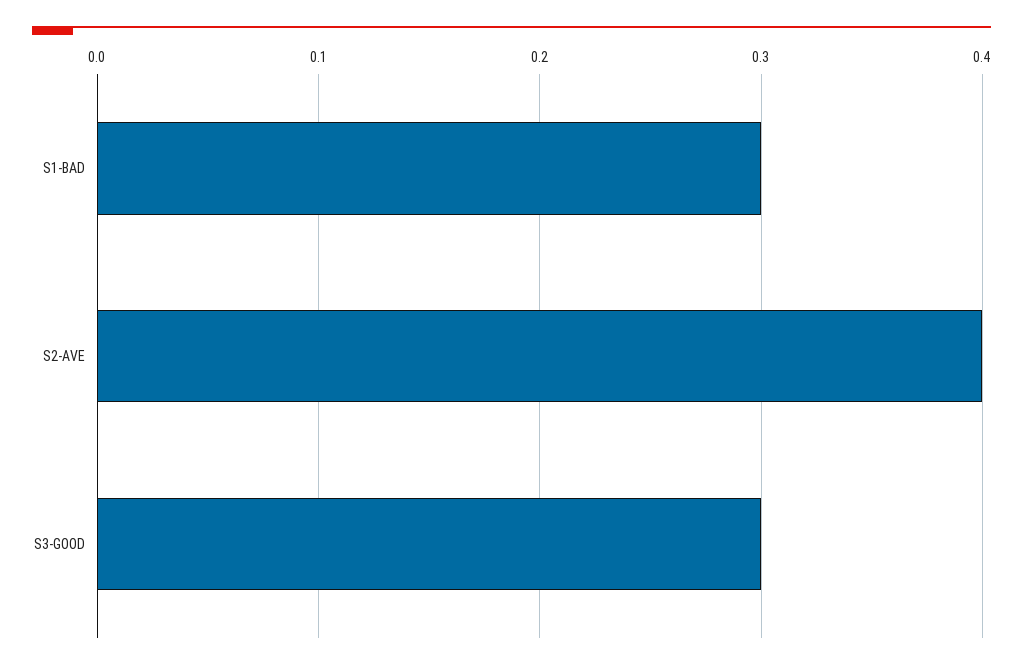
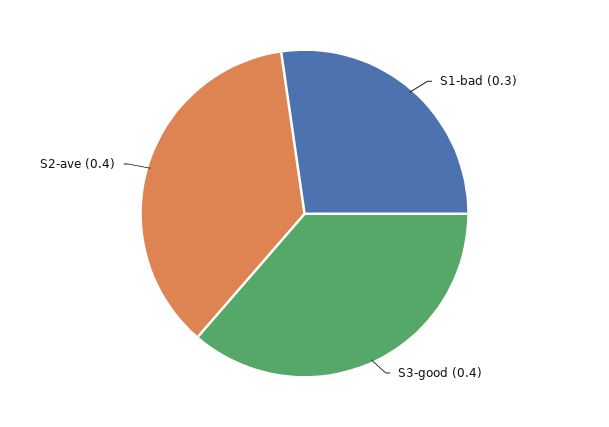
  {
    "S1-BAD": 0.3,
    "S2-AVE": 0.4,
-   "S3-GOOD": 0.3
+   "S3-GOOD": 0.4
  }

